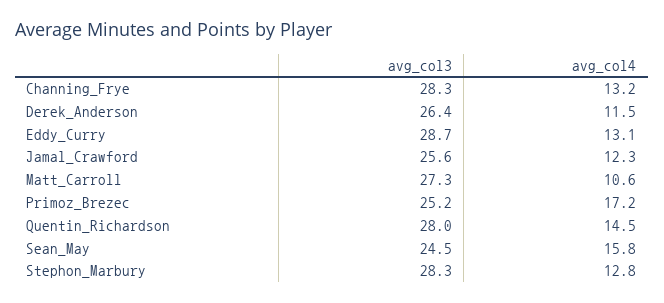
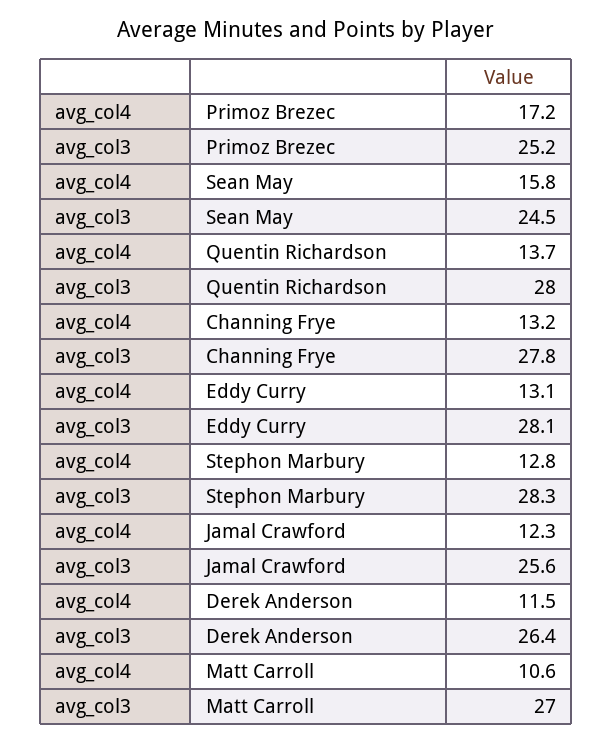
  {
    "avg_col3": {
-     "Channing_Frye": 28.3,
+     "Channing_Frye": 27.8,
      "Derek_Anderson": 26.4,
-     "Eddy_Curry": 28.7,
+     "Eddy_Curry": 28.1,
      "Jamal_Crawford": 25.6,
-     "Matt_Carroll": 27.3,
+     "Matt_Carroll": 27,
      "Primoz_Brezec": 25.2,
      "Quentin_Richardson": 28,
      "Sean_May": 24.5,
      "Stephon_Marbury": 28.3
    },
    "avg_col4": {
      "Channing_Frye": 13.2,
      "Derek_Anderson": 11.5,
      "Eddy_Curry": 13.1,
      "Jamal_Crawford": 12.3,
      "Matt_Carroll": 10.6,
      "Primoz_Brezec": 17.2,
-     "Quentin_Richardson": 14.5,
+     "Quentin_Richardson": 13.7,
      "Sean_May": 15.8,
      "Stephon_Marbury": 12.8
    }
  }

